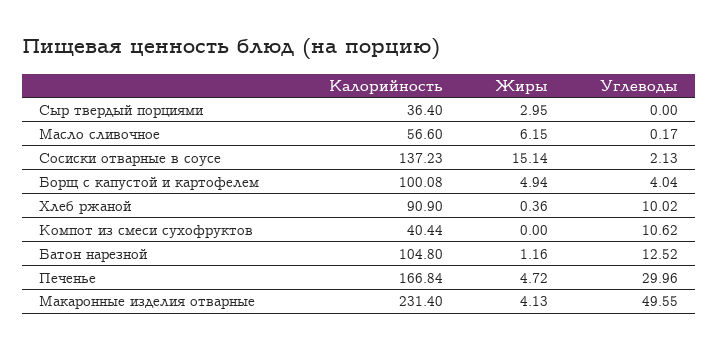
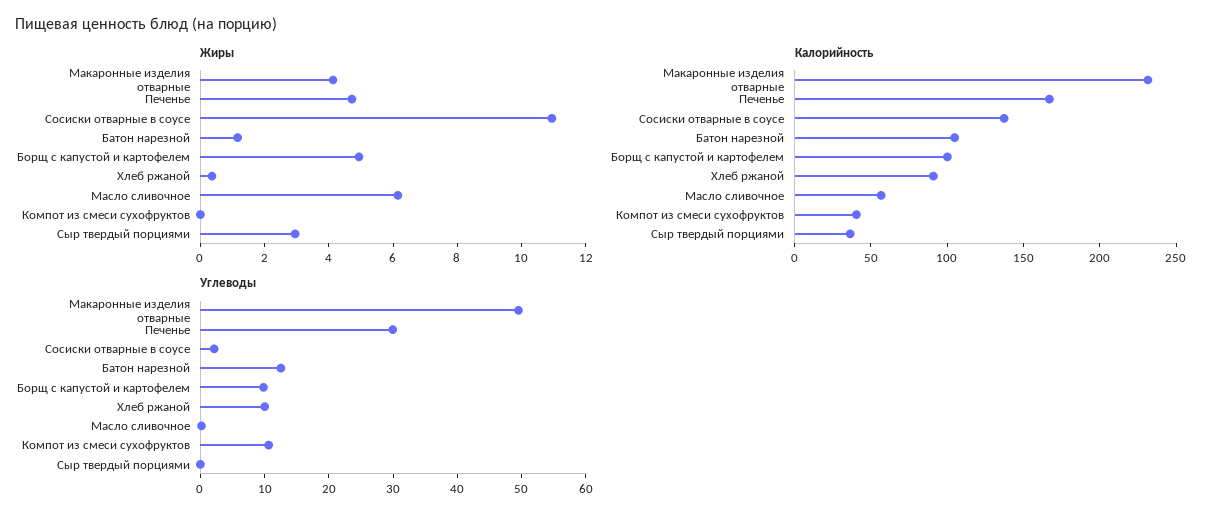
  {
    "Калорийность": {
      "Сыр твердый порциями": 36.4,
      "Масло сливочное": 56.6,
      "Сосиски отварные в соусе": 137.23,
      "Борщ с капустой и картофелем": 100.08,
      "Хлеб ржаной": 90.9,
      "Компот из смеси сухофруктов": 40.44,
      "Батон нарезной": 104.8,
      "Печенье": 166.84,
      "Макаронные изделия отварные": 231.4
    },
    "Жиры": {
      "Сыр твердый порциями": 2.95,
      "Масло сливочное": 6.15,
-     "Сосиски отварные в соусе": 15.14,
+     "Сосиски отварные в соусе": 11,
      "Борщ с капустой и картофелем": 4.94,
      "Хлеб ржаной": 0.36,
      "Компот из смеси сухофруктов": 0,
      "Батон нарезной": 1.16,
      "Печенье": 4.72,
      "Макаронные изделия отварные": 4.13
    },
    "Углеводы": {
      "Сыр твердый порциями": 0,
      "Масло сливочное": 0.17,
      "Сосиски отварные в соусе": 2.13,
-     "Борщ с капустой и картофелем": 4.04,
+     "Борщ с капустой и картофелем": 10,
      "Хлеб ржаной": 10.02,
      "Компот из смеси сухофруктов": 10.62,
      "Батон нарезной": 12.52,
      "Печенье": 29.96,
      "Макаронные изделия отварные": 49.55
    }
  }

